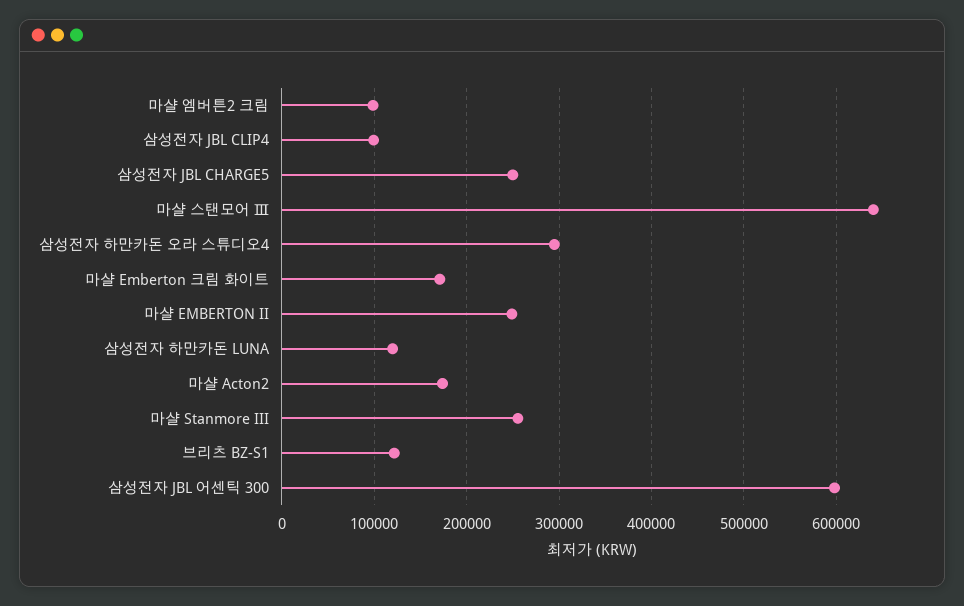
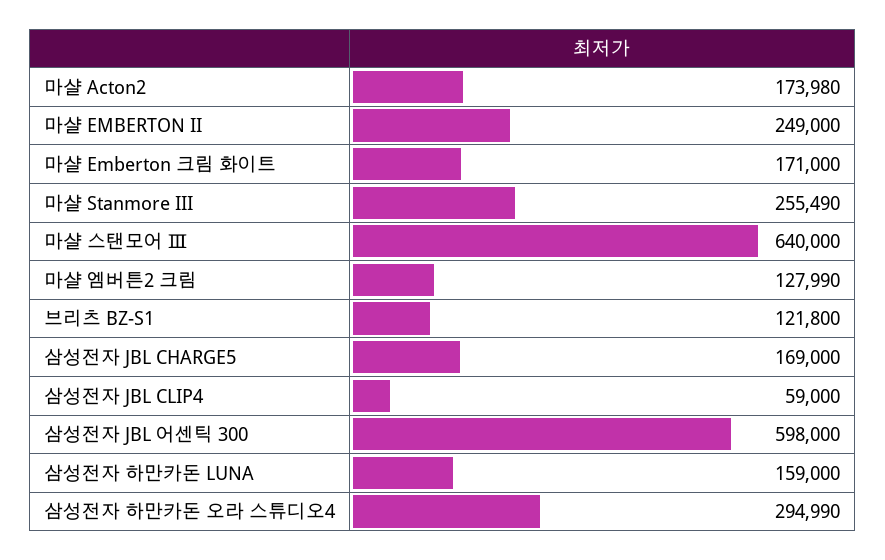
  {
-   "마샬 엠버튼2 크림": 100000,
+   "마샬 엠버튼2 크림": 127990,
-   "삼성전자 JBL CLIP4": 100000,
+   "삼성전자 JBL CLIP4": 59000,
-   "삼성전자 JBL CHARGE5": 250000,
+   "삼성전자 JBL CHARGE5": 169000,
    "마샬 스탠모어 Ⅲ": 640000,
    "삼성전자 하만카돈 오라 스튜디오4": 294990,
    "마샬 Emberton 크림 화이트": 171000,
    "마샬 EMBERTON II": 249000,
-   "삼성전자 하만카돈 LUNA": 120000,
+   "삼성전자 하만카돈 LUNA": 159000,
    "마샬 Acton2": 173980,
    "마샬 Stanmore III": 255490,
    "브리츠 BZ-S1": 121800,
    "삼성전자 JBL 어센틱 300": 598000
  }

